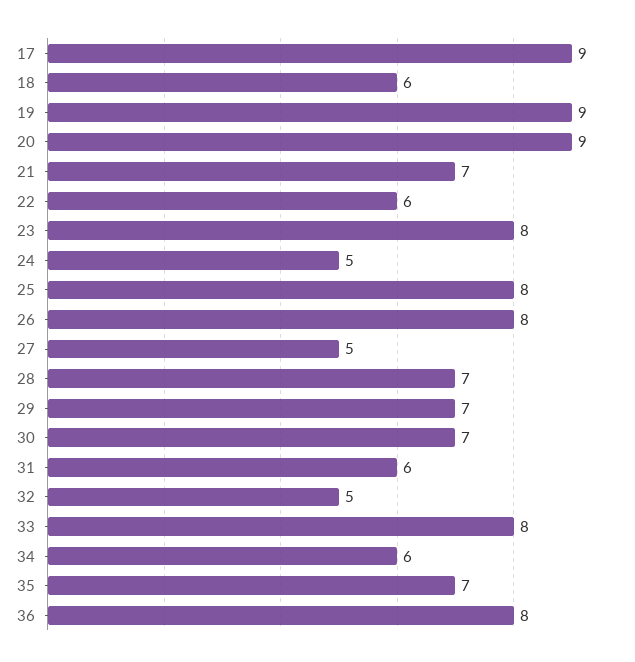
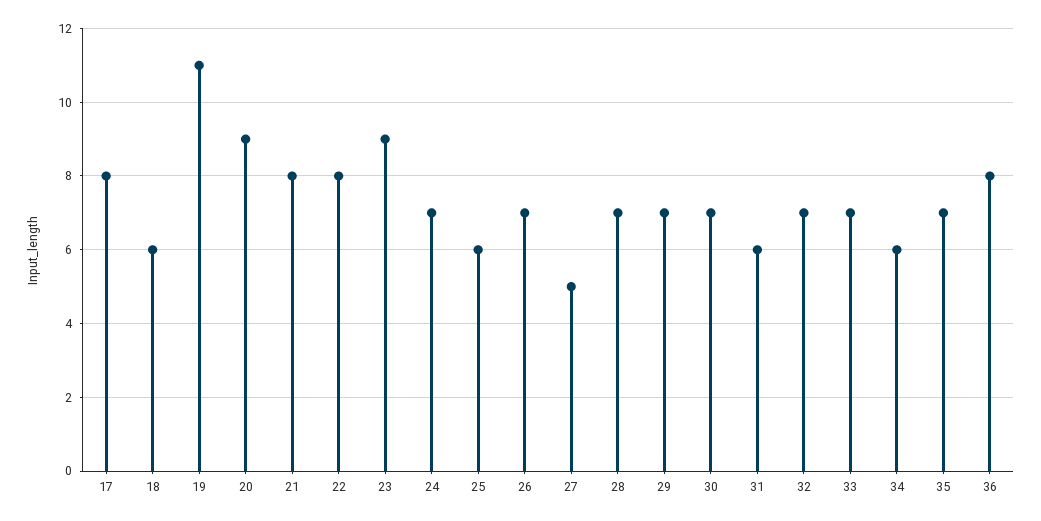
  {
-   "17": 9,
+   "17": 8,
    "18": 6,
-   "19": 9,
+   "19": 11,
    "20": 9,
-   "21": 7,
+   "21": 8,
-   "22": 6,
+   "22": 8,
-   "23": 8,
+   "23": 9,
-   "24": 5,
+   "24": 7,
-   "25": 8,
+   "25": 6,
-   "26": 8,
+   "26": 7,
    "27": 5,
    "28": 7,
    "29": 7,
    "30": 7,
    "31": 6,
-   "32": 5,
+   "32": 7,
-   "33": 8,
+   "33": 7,
    "34": 6,
    "35": 7,
    "36": 8
  }

